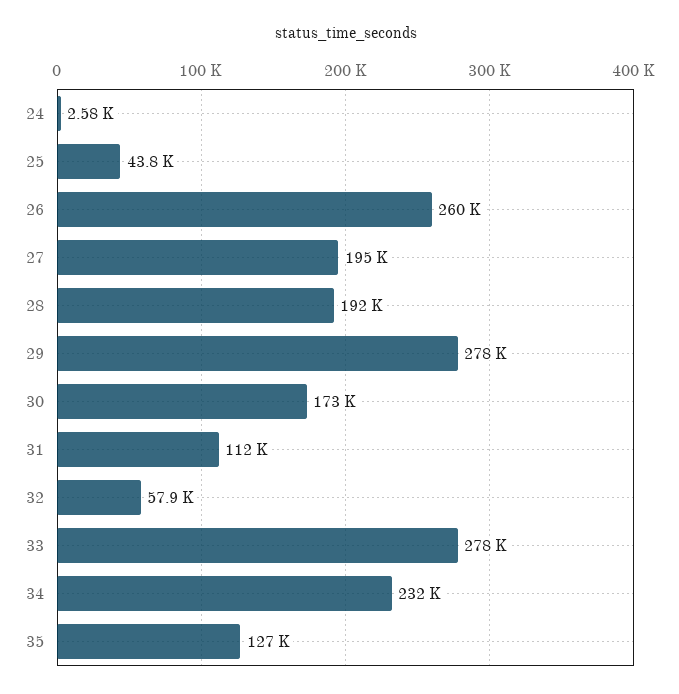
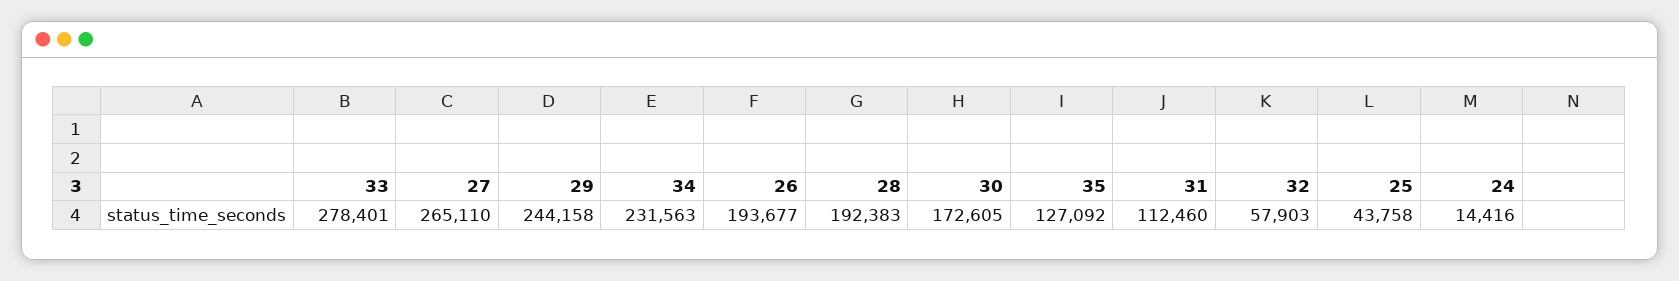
  {
-   "24": 2580,
+   "24": 14416,
    "25": 43758,
-   "26": 260000,
+   "26": 193677,
-   "27": 195000,
+   "27": 265110,
    "28": 192383,
-   "29": 278000,
+   "29": 244158,
    "30": 172605,
    "31": 112460,
    "32": 57903,
    "33": 278401,
    "34": 231563,
    "35": 127092
  }

